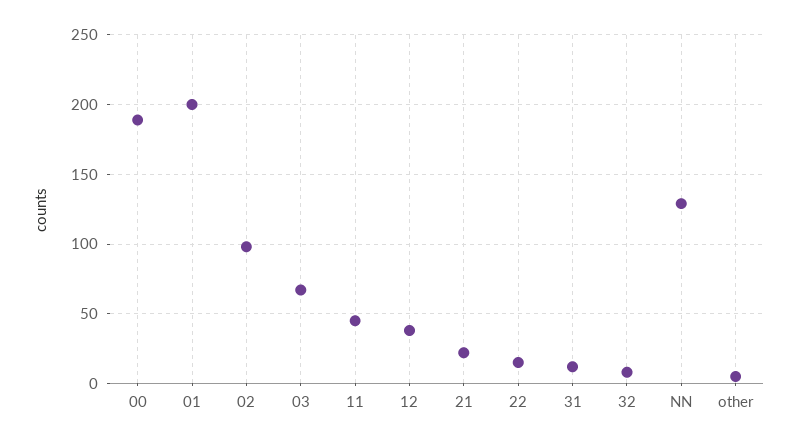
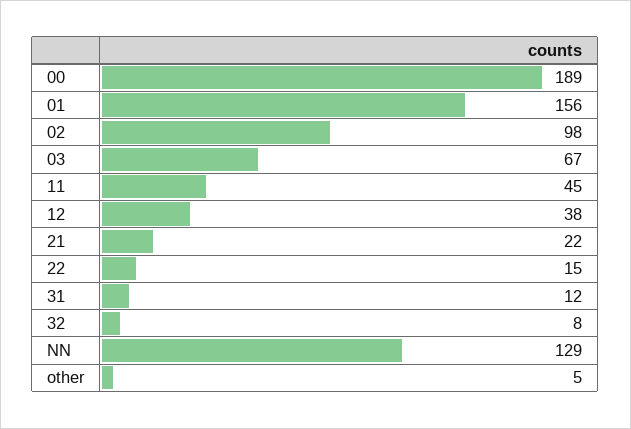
  {
    "00": 189,
-   "01": 200,
+   "01": 156,
    "02": 98,
    "03": 67,
    "11": 45,
    "12": 38,
    "21": 22,
    "22": 15,
    "31": 12,
    "32": 8,
    "NN": 129,
    "other": 5
  }

